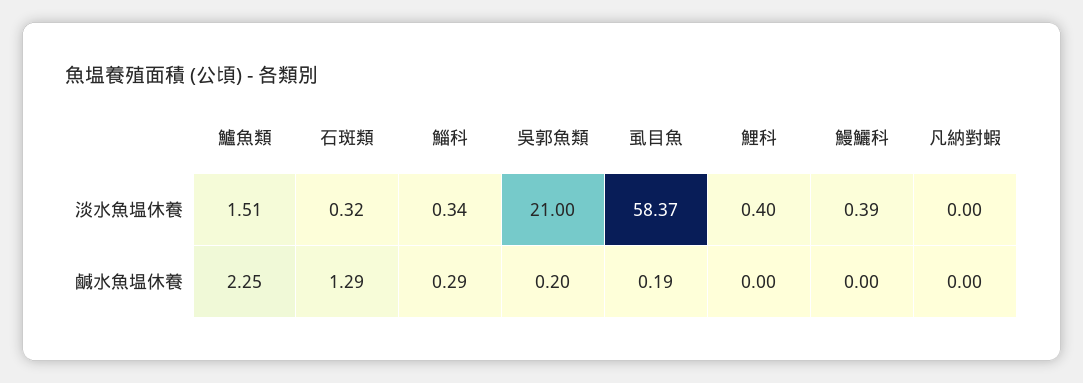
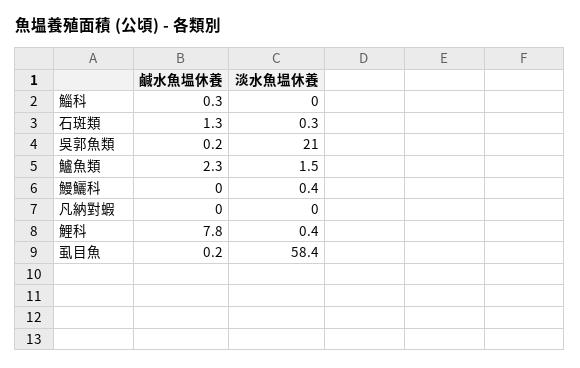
  {
    "鱸魚類": {
      "淡水魚塭休養": 1.51,
      "鹹水魚塭休養": 2.25
    },
    "石斑類": {
      "淡水魚塭休養": 0.32,
      "鹹水魚塭休養": 1.29
    },
    "鯔科": {
-     "淡水魚塭休養": 0.34,
+     "淡水魚塭休養": 0,
      "鹹水魚塭休養": 0.29
    },
    "吳郭魚類": {
      "淡水魚塭休養": 21,
      "鹹水魚塭休養": 0.2
    },
    "虱目魚": {
      "淡水魚塭休養": 58.37,
      "鹹水魚塭休養": 0.19
    },
    "鯉科": {
      "淡水魚塭休養": 0.4,
-     "鹹水魚塭休養": 0
+     "鹹水魚塭休養": 7.8
    },
    "鰻鱺科": {
      "淡水魚塭休養": 0.39,
      "鹹水魚塭休養": 0
    },
    "凡納對蝦": {
      "淡水魚塭休養": 0,
      "鹹水魚塭休養": 0
    }
  }

